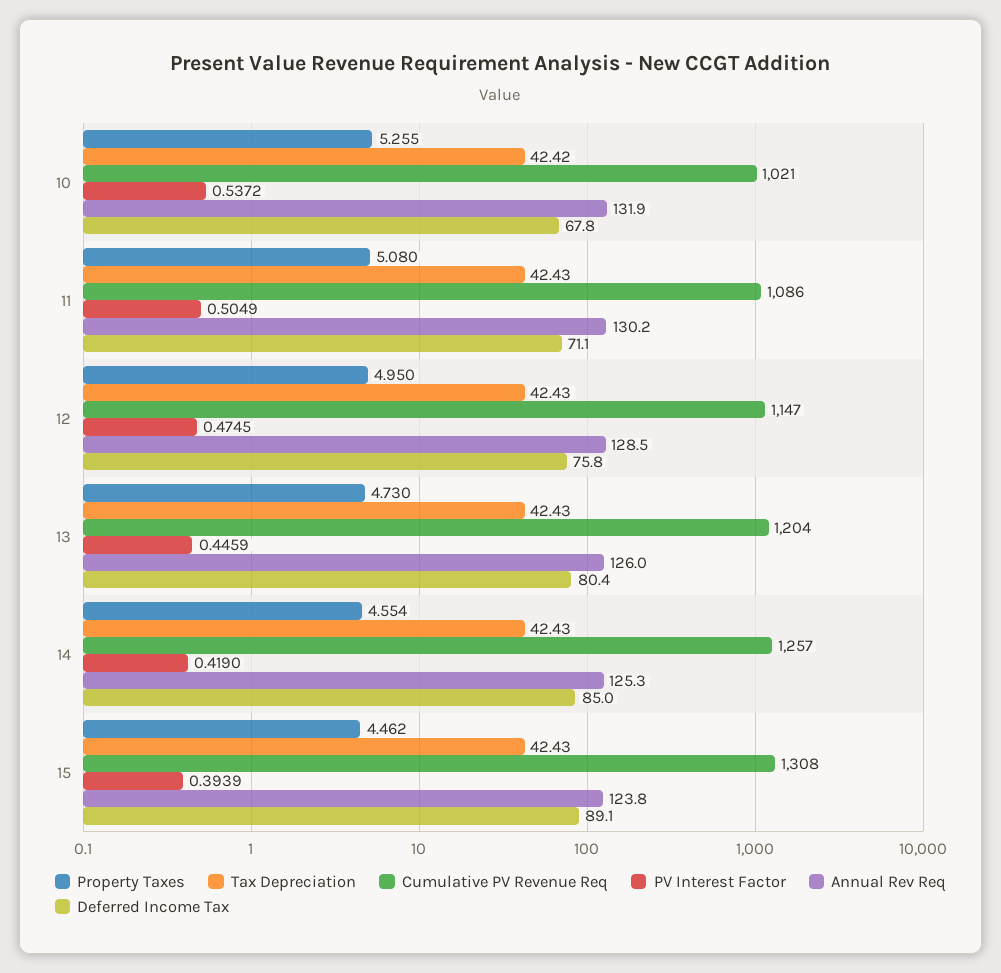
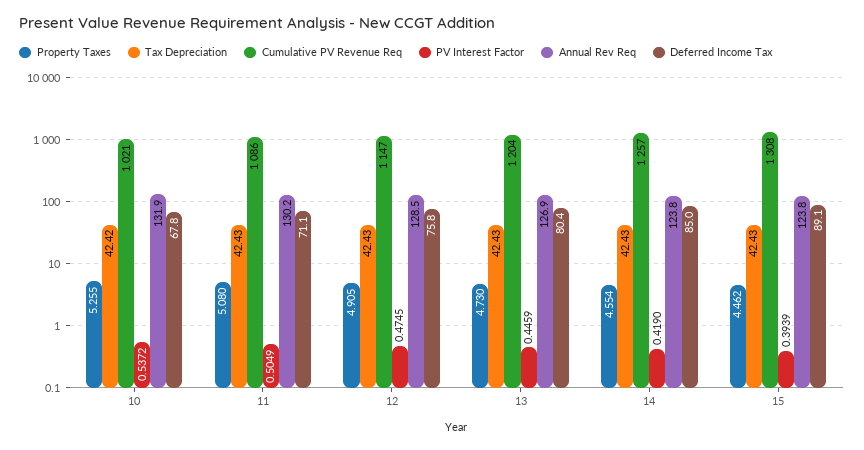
  {
    "Property Taxes": {
      "10": 5.255,
      "11": 5.08,
-     "12": 4.95,
+     "12": 4.905,
      "13": 4.73,
      "14": 4.554,
      "15": 4.462
    },
    "Tax Depreciation": {
      "10": 42.42,
      "11": 42.43,
      "12": 42.43,
      "13": 42.43,
      "14": 42.43,
      "15": 42.43
    },
    "Cumulative PV Revenue Req": {
      "10": 1021,
      "11": 1086,
      "12": 1147,
      "13": 1204,
      "14": 1257,
      "15": 1308
    },
    "PV Interest Factor": {
      "10": 0.5372,
      "11": 0.5049,
      "12": 0.4745,
      "13": 0.4459,
      "14": 0.419,
      "15": 0.3939
    },
    "Annual Rev Req": {
      "10": 131.9,
      "11": 130.2,
      "12": 128.5,
-     "13": 126,
+     "13": 126.9,
-     "14": 125.3,
+     "14": 123.8,
      "15": 123.8
    },
    "Deferred Income Tax": {
      "10": 67.8,
      "11": 71.1,
      "12": 75.8,
      "13": 80.4,
      "14": 85,
      "15": 89.1
    }
  }

